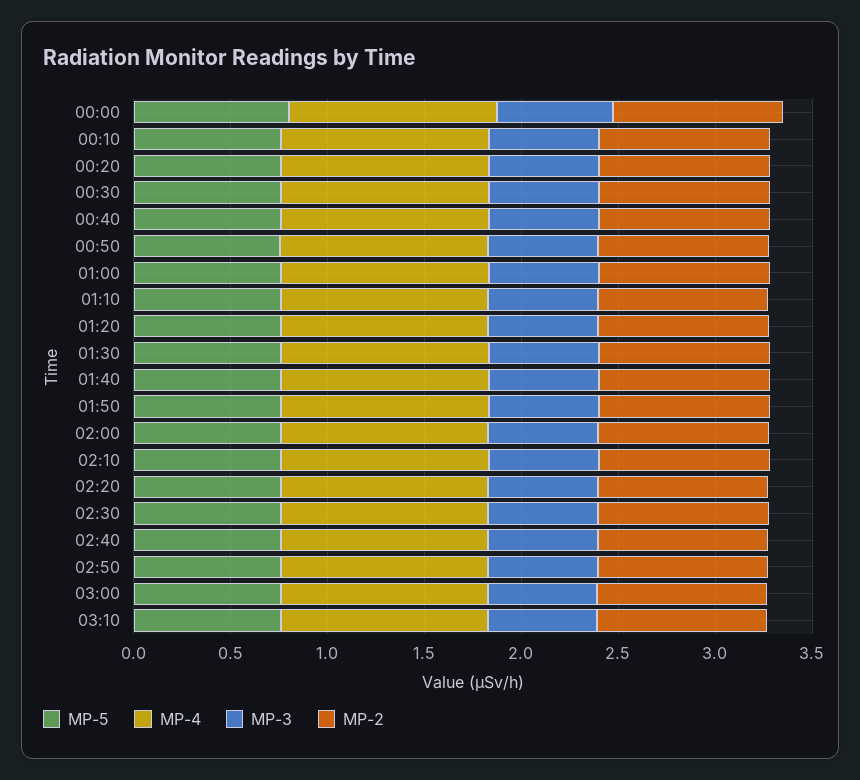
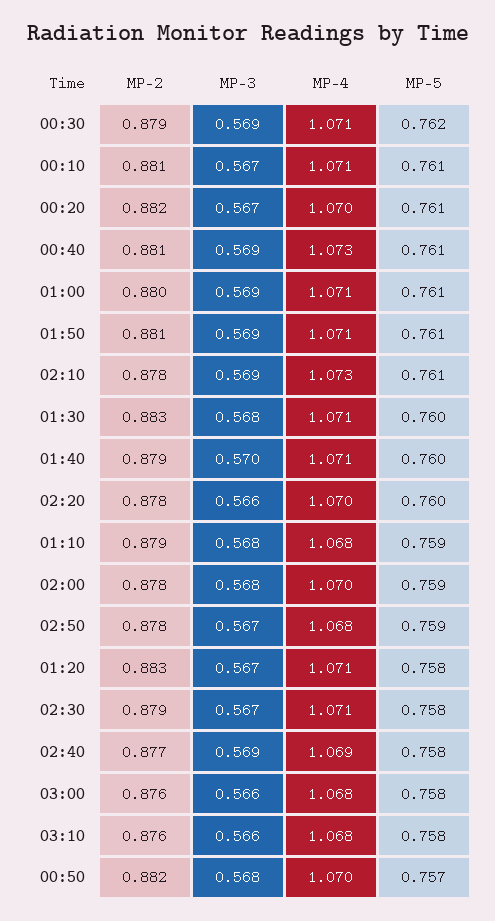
  {
    "MP-5": {
-     "00:00": 0.8,
      "00:10": 0.761,
      "00:20": 0.761,
      "00:30": 0.762,
      "00:40": 0.761,
      "00:50": 0.757,
      "01:00": 0.761,
      "01:10": 0.759,
      "01:20": 0.758,
      "01:30": 0.76,
      "01:40": 0.76,
      "01:50": 0.761,
      "02:00": 0.759,
      "02:10": 0.761,
      "02:20": 0.76,
      "02:30": 0.758,
      "02:40": 0.758,
      "02:50": 0.759,
      "03:00": 0.758,
      "03:10": 0.758
    },
    "MP-4": {
-     "00:00": 1.1,
      "00:10": 1.071,
      "00:20": 1.07,
      "00:30": 1.071,
      "00:40": 1.073,
      "00:50": 1.07,
      "01:00": 1.071,
      "01:10": 1.068,
      "01:20": 1.071,
      "01:30": 1.071,
      "01:40": 1.071,
      "01:50": 1.071,
      "02:00": 1.07,
      "02:10": 1.073,
      "02:20": 1.07,
      "02:30": 1.071,
      "02:40": 1.069,
      "02:50": 1.068,
      "03:00": 1.068,
      "03:10": 1.068
    },
    "MP-3": {
-     "00:00": 0.6,
      "00:10": 0.567,
      "00:20": 0.567,
      "00:30": 0.569,
      "00:40": 0.569,
      "00:50": 0.568,
      "01:00": 0.569,
      "01:10": 0.568,
      "01:20": 0.567,
      "01:30": 0.568,
      "01:40": 0.57,
      "01:50": 0.569,
      "02:00": 0.568,
      "02:10": 0.569,
      "02:20": 0.566,
      "02:30": 0.567,
      "02:40": 0.569,
      "02:50": 0.567,
      "03:00": 0.566,
      "03:10": 0.566
    },
    "MP-2": {
-     "00:00": 0.9,
      "00:10": 0.881,
      "00:20": 0.882,
      "00:30": 0.879,
      "00:40": 0.881,
      "00:50": 0.882,
      "01:00": 0.88,
      "01:10": 0.879,
      "01:20": 0.883,
      "01:30": 0.883,
      "01:40": 0.879,
      "01:50": 0.881,
      "02:00": 0.878,
      "02:10": 0.878,
      "02:20": 0.878,
      "02:30": 0.879,
      "02:40": 0.877,
      "02:50": 0.878,
      "03:00": 0.876,
      "03:10": 0.876
    }
  }

